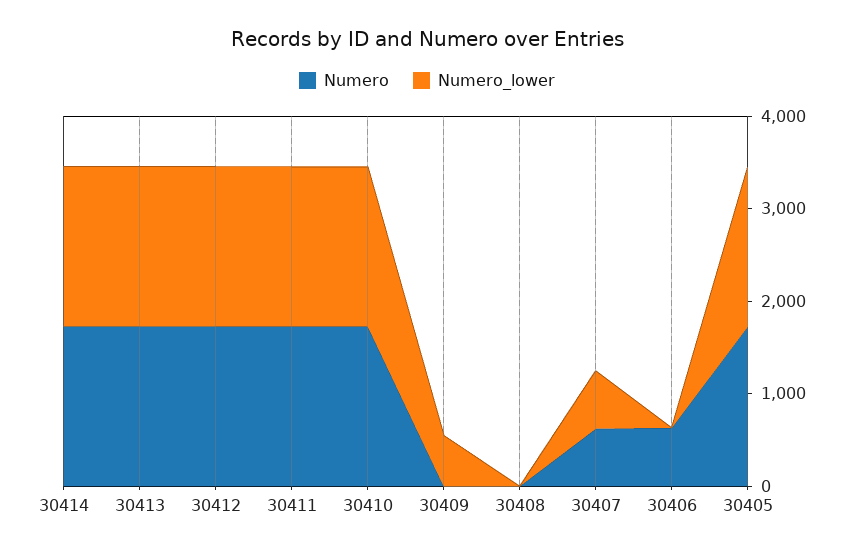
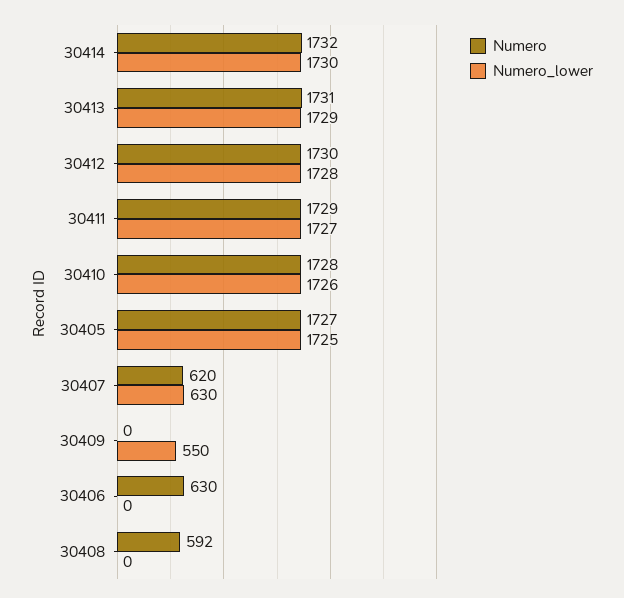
  {
    "Numero": {
      "30414": 1732,
      "30413": 1731,
      "30412": 1730,
      "30411": 1729,
      "30410": 1728,
      "30409": 0,
-     "30408": 0,
+     "30408": 592,
      "30407": 620,
      "30406": 630,
      "30405": 1727
    },
    "Numero_lower": {
      "30414": 1730,
      "30413": 1729,
      "30412": 1728,
      "30411": 1727,
      "30410": 1726,
      "30409": 550,
      "30408": 0,
      "30407": 630,
      "30406": 0,
      "30405": 1725
    }
  }

